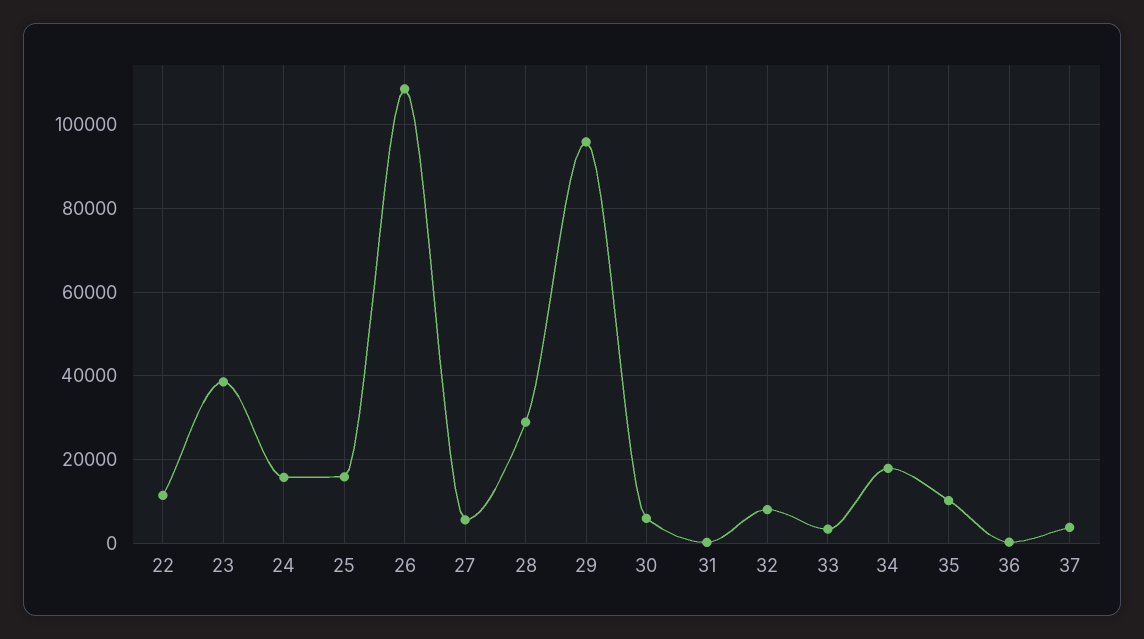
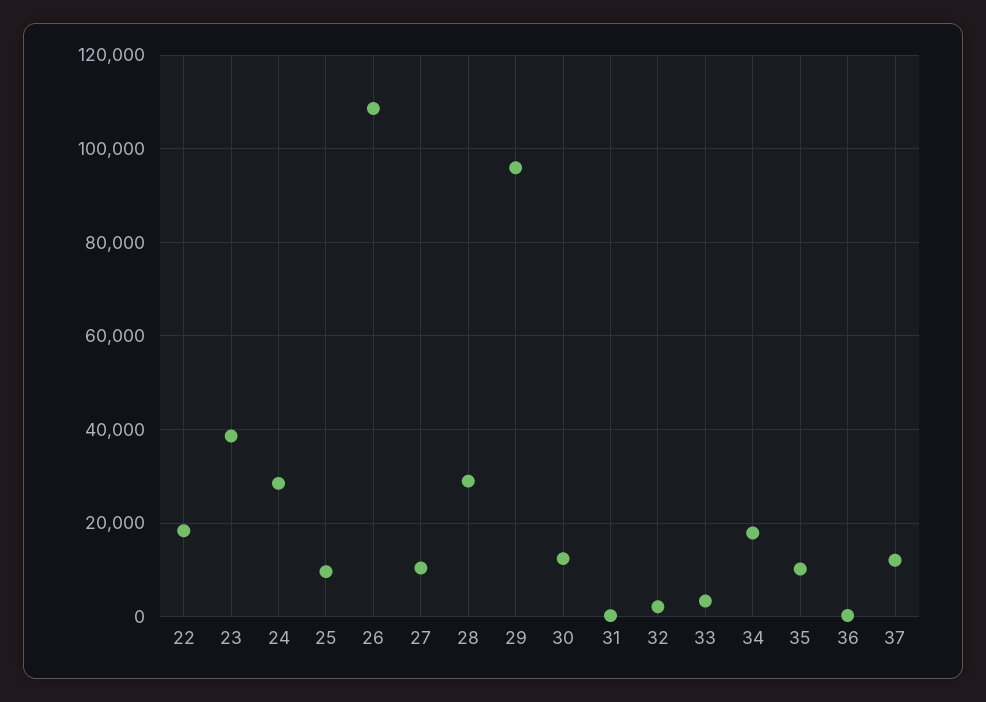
  {
-   "22": 12000,
+   "22": 18000,
    "23": 38000,
-   "24": 16000,
+   "24": 28000,
-   "25": 16000,
+   "25": 10000,
    "26": 108000,
-   "27": 6000,
+   "27": 10000,
    "28": 28000,
    "29": 96000,
-   "30": 6000,
+   "30": 12000,
    "31": 0,
-   "32": 8000,
+   "32": 2000,
    "33": 4000,
    "34": 18000,
    "35": 10000,
    "36": 0,
-   "37": 4000
+   "37": 12000
  }

